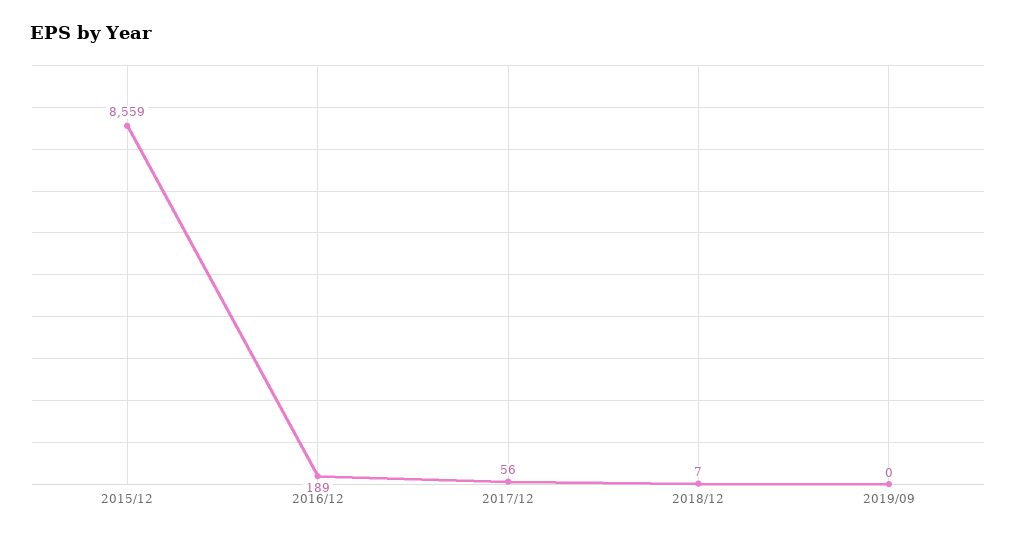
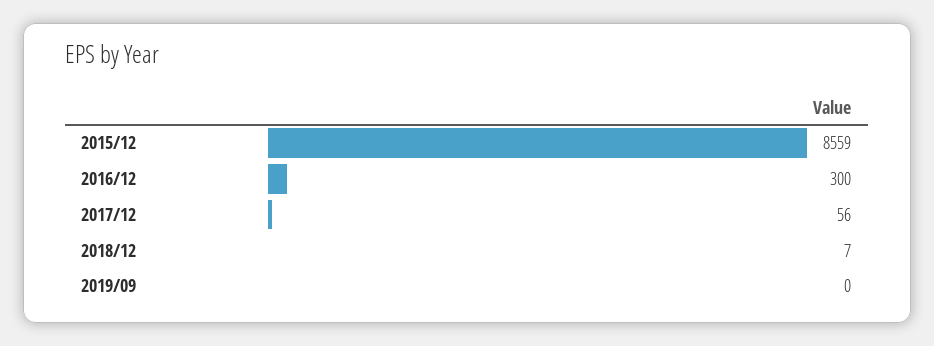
  {
    "2015/12": 8559,
-   "2016/12": 189,
+   "2016/12": 300,
    "2017/12": 56,
    "2018/12": 7,
    "2019/09": 0
  }

